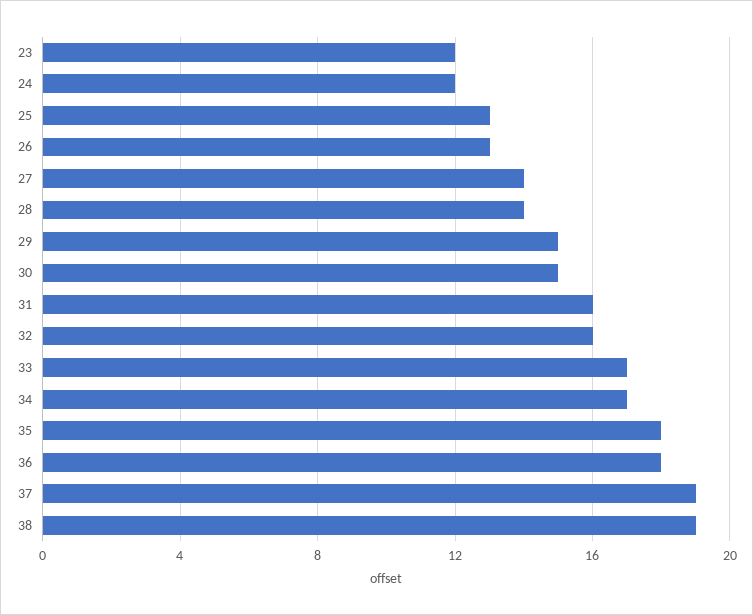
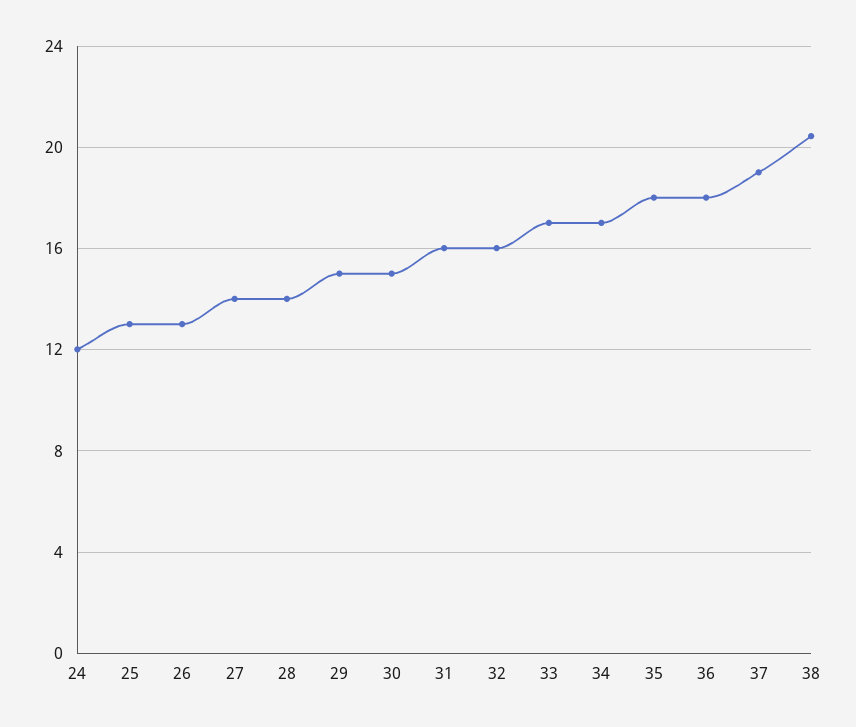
  {
-   "23": 12,
    "24": 12,
    "25": 13,
    "26": 13,
    "27": 14,
    "28": 14,
    "29": 15,
    "30": 15,
    "31": 16,
    "32": 16,
    "33": 17,
    "34": 17,
    "35": 18,
    "36": 18,
    "37": 19,
-   "38": 19
+   "38": 20.5
  }

